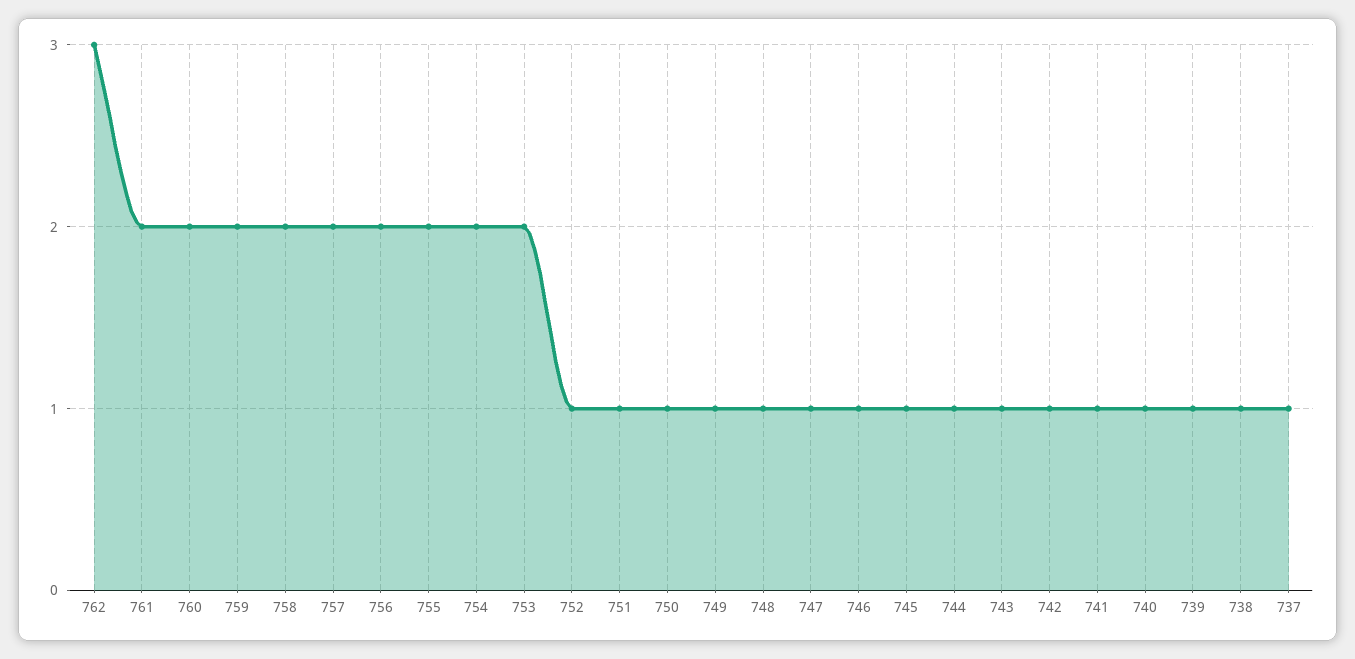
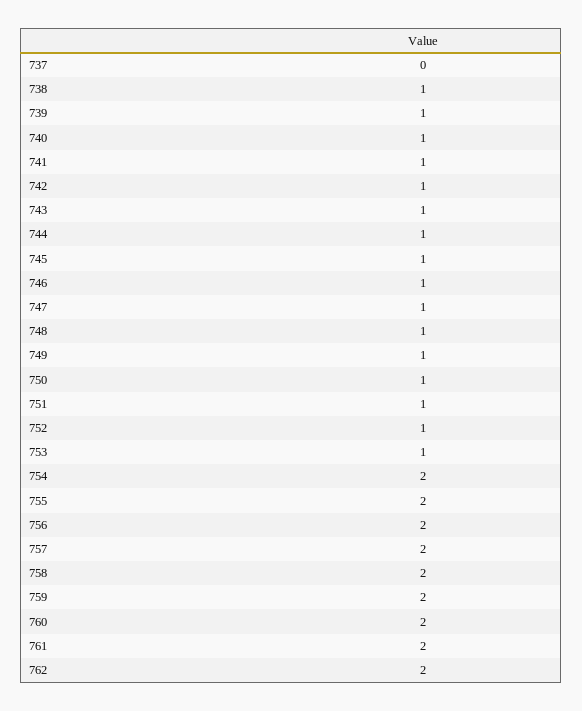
  {
-   "762": 3,
+   "762": 2,
    "761": 2,
    "760": 2,
    "759": 2,
    "758": 2,
    "757": 2,
    "756": 2,
    "755": 2,
    "754": 2,
-   "753": 2,
+   "753": 1,
    "752": 1,
    "751": 1,
    "750": 1,
    "749": 1,
    "748": 1,
    "747": 1,
    "746": 1,
    "745": 1,
    "744": 1,
    "743": 1,
    "742": 1,
    "741": 1,
    "740": 1,
    "739": 1,
    "738": 1,
-   "737": 1
+   "737": 0
  }

